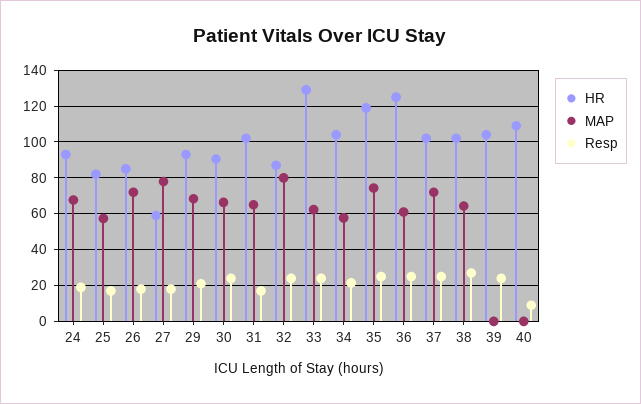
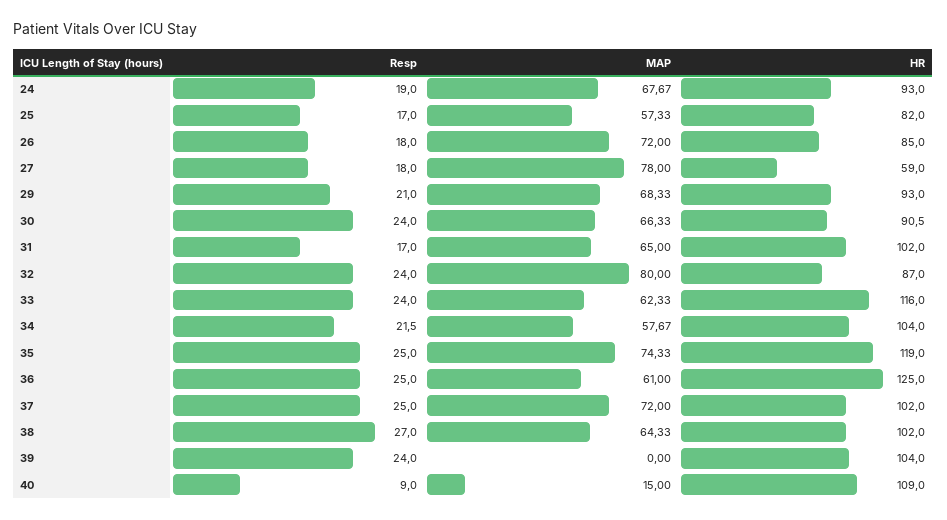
  {
    "HR": {
      "24": 93,
      "25": 82,
      "26": 85,
      "27": 59,
      "29": 93,
      "30": 90.5,
      "31": 102,
      "32": 87,
-     "33": 130,
+     "33": 116,
      "34": 104,
      "35": 119,
      "36": 125,
      "37": 102,
      "38": 102,
      "39": 104,
      "40": 109
    },
    "MAP": {
      "24": 67.67,
      "25": 57.33,
      "26": 72,
      "27": 78,
      "29": 68.33,
      "30": 66.33,
      "31": 65,
      "32": 80,
      "33": 62.33,
      "34": 57.67,
      "35": 74.33,
      "36": 61,
      "37": 72,
      "38": 64.33,
      "39": 0,
-     "40": 0
+     "40": 15
    },
    "Resp": {
      "24": 19,
      "25": 17,
      "26": 18,
      "27": 18,
      "29": 21,
      "30": 24,
      "31": 17,
      "32": 24,
      "33": 24,
      "34": 21.5,
      "35": 25,
      "36": 25,
      "37": 25,
      "38": 27,
      "39": 24,
      "40": 9
    }
  }

